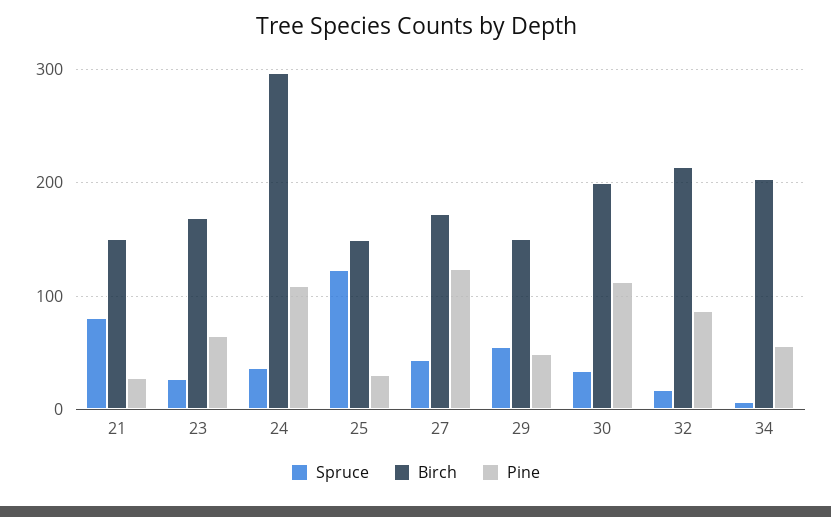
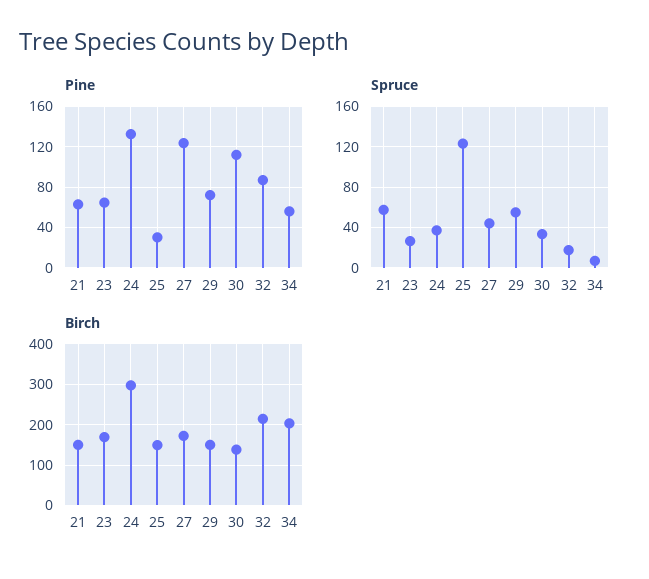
  {
    "Spruce": {
-     "21": 80,
+     "21": 60,
      "23": 30,
      "24": 40,
      "25": 120,
      "27": 40,
      "29": 60,
      "30": 30,
      "32": 20,
      "34": 10
    },
    "Birch": {
      "21": 150,
      "23": 170,
      "24": 300,
      "25": 150,
      "27": 170,
      "29": 150,
-     "30": 200,
+     "30": 140,
      "32": 210,
      "34": 200
    },
    "Pine": {
-     "21": 30,
+     "21": 60,
      "23": 60,
-     "24": 110,
+     "24": 130,
      "25": 30,
      "27": 120,
-     "29": 50,
+     "29": 70,
      "30": 110,
      "32": 90,
      "34": 60
    }
  }

